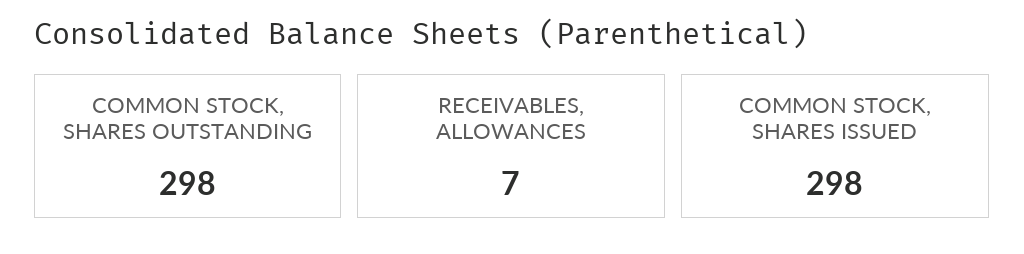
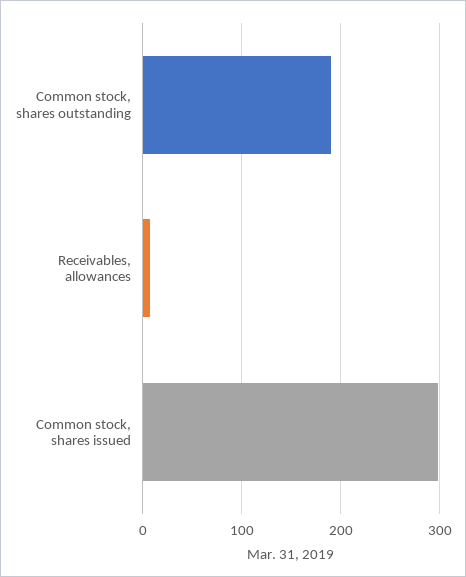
  {
-   "COMMON STOCK, SHARES OUTSTANDING": 298,
+   "COMMON STOCK, SHARES OUTSTANDING": 190,
    "RECEIVABLES, ALLOWANCES": 7,
    "COMMON STOCK, SHARES ISSUED": 298
  }

